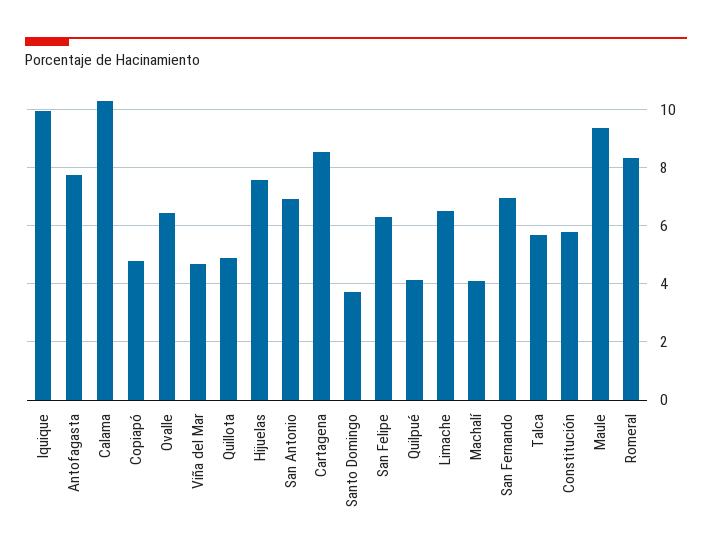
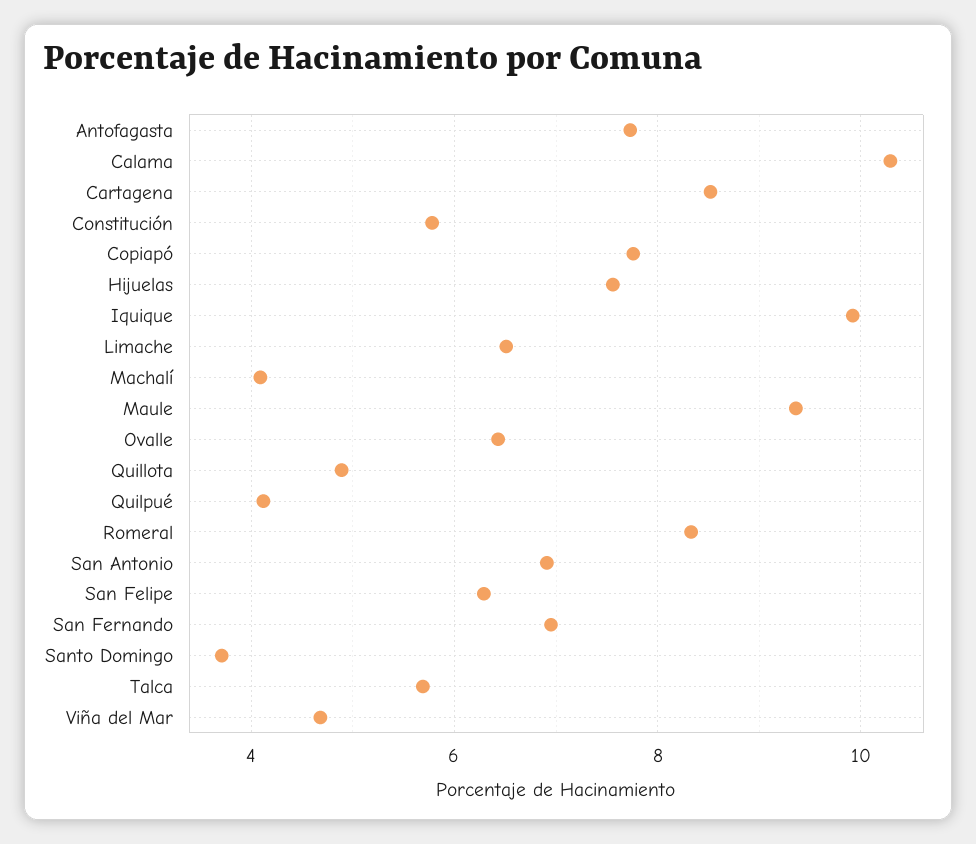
  {
    "Iquique": 10,
    "Antofagasta": 7.8,
    "Calama": 10.2,
-   "Copiapó": 4.75,
+   "Copiapó": 7.8,
    "Ovalle": 6.4,
    "Viña del Mar": 4.6,
    "Quillota": 4.8,
    "Hijuelas": 7.6,
    "San Antonio": 7,
    "Cartagena": 8.6,
    "Santo Domingo": 3.8,
    "San Felipe": 6.2,
    "Quilpué": 4.2,
    "Limache": 6.6,
    "Machalí": 4,
    "San Fernando": 7,
    "Talca": 5.6,
    "Constitución": 5.8,
    "Maule": 9.4,
    "Romeral": 8.4
  }

